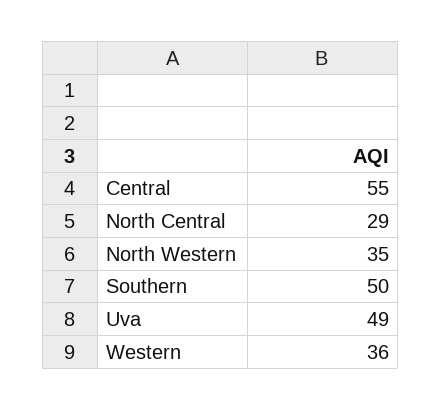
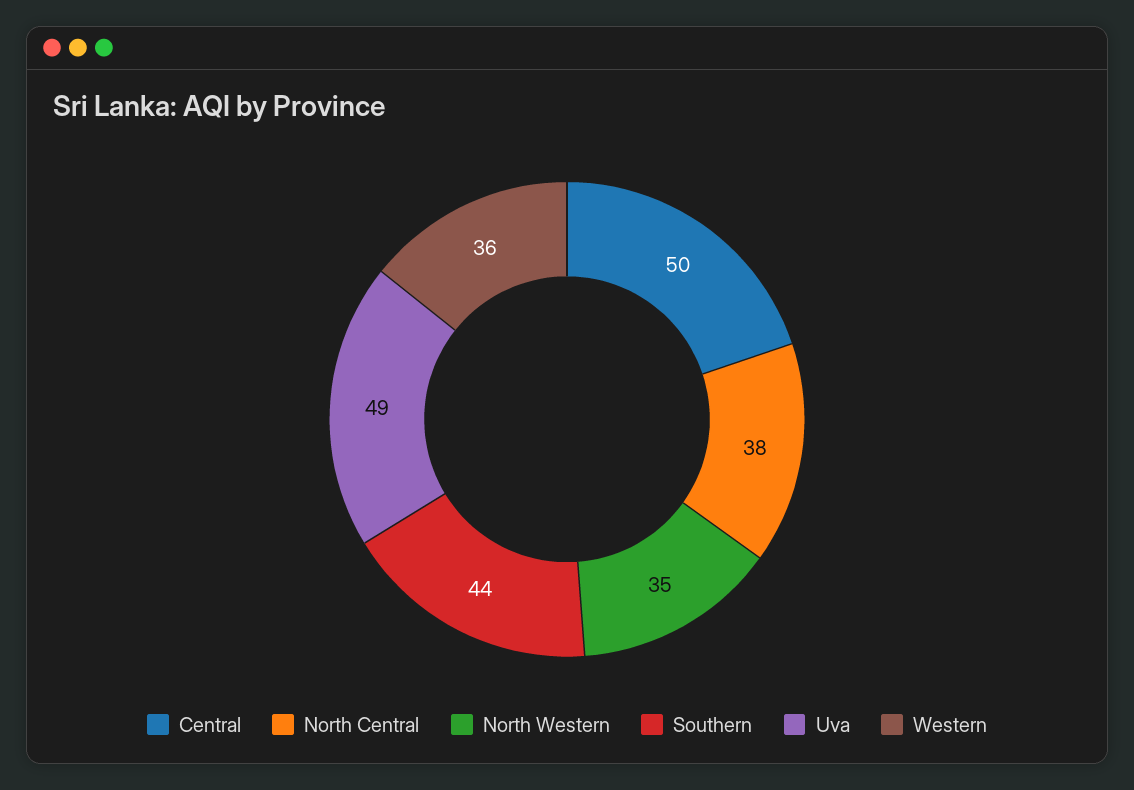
  {
-   "Central": 55,
+   "Central": 50,
-   "North Central": 29,
+   "North Central": 38,
    "North Western": 35,
-   "Southern": 50,
+   "Southern": 44,
    "Uva": 49,
    "Western": 36
  }

